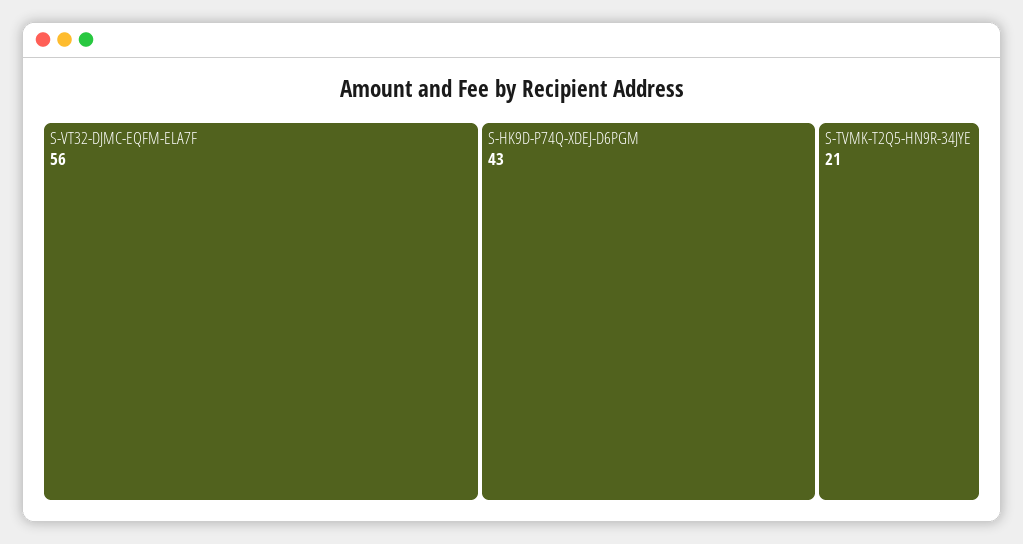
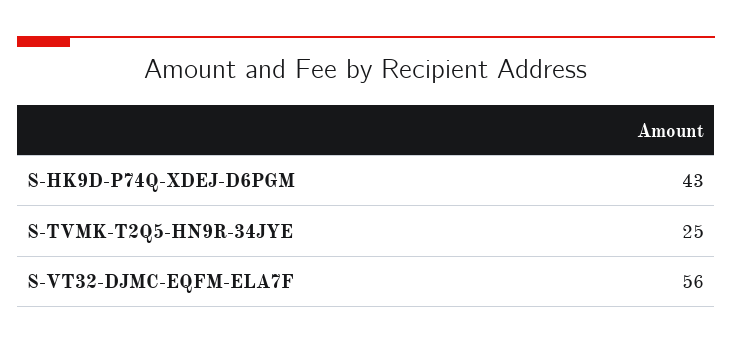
  {
    "S-VT32-DJMC-EQFM-ELA7F": 56,
    "S-HK9D-P74Q-XDEJ-D6PGM": 43,
-   "S-TVMK-T2Q5-HN9R-34JYE": 21
+   "S-TVMK-T2Q5-HN9R-34JYE": 25
  }

